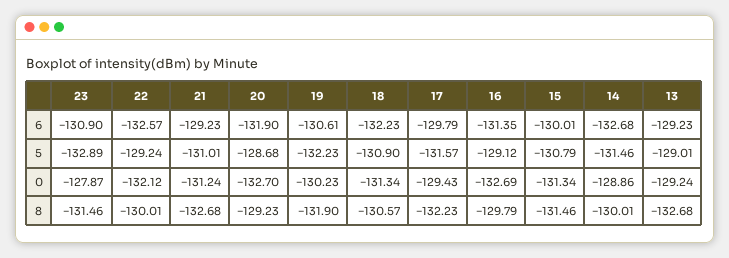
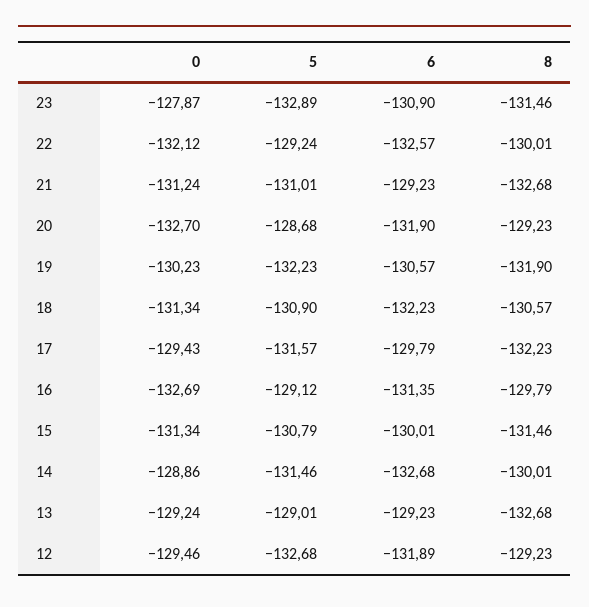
  {
    "23": {
      "6": -130.9,
      "5": -132.89,
      "0": -127.87,
      "8": -131.46
    },
    "22": {
      "6": -132.57,
      "5": -129.24,
      "0": -132.12,
      "8": -130.01
    },
    "21": {
      "6": -129.23,
      "5": -131.01,
      "0": -131.24,
      "8": -132.68
    },
    "20": {
      "6": -131.9,
      "5": -128.68,
      "0": -132.7,
      "8": -129.23
    },
    "19": {
-     "6": -130.61,
+     "6": -130.57,
      "5": -132.23,
      "0": -130.23,
      "8": -131.9
    },
    "18": {
      "6": -132.23,
      "5": -130.9,
      "0": -131.34,
      "8": -130.57
    },
    "17": {
      "6": -129.79,
      "5": -131.57,
      "0": -129.43,
      "8": -132.23
    },
    "16": {
      "6": -131.35,
      "5": -129.12,
      "0": -132.69,
      "8": -129.79
    },
    "15": {
      "6": -130.01,
      "5": -130.79,
      "0": -131.34,
      "8": -131.46
    },
    "14": {
      "6": -132.68,
      "5": -131.46,
      "0": -128.86,
      "8": -130.01
    },
    "13": {
      "6": -129.23,
      "5": -129.01,
      "0": -129.24,
      "8": -132.68
-   }
+   },
+   "12": {
+     "0": -129.46,
+     "5": -132.68,
+     "6": -131.89,
+     "8": -129.23
+   }
  }

